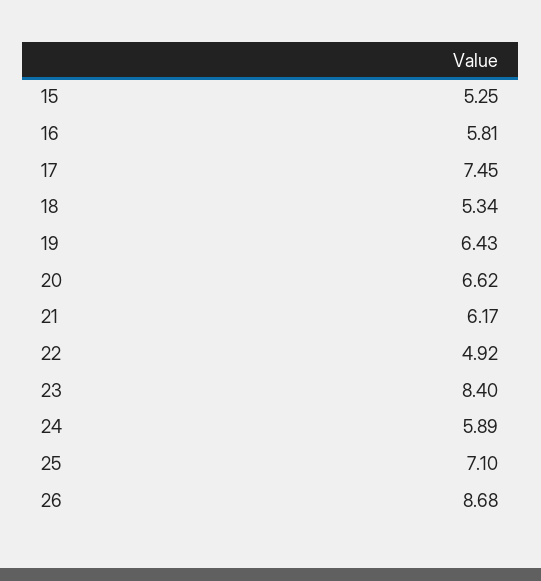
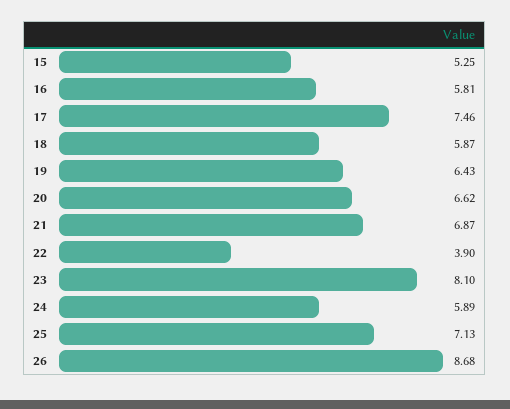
  {
    "15": 5.25,
    "16": 5.81,
-   "17": 7.45,
+   "17": 7.46,
-   "18": 5.34,
+   "18": 5.87,
    "19": 6.43,
    "20": 6.62,
-   "21": 6.17,
+   "21": 6.87,
-   "22": 4.92,
+   "22": 3.9,
-   "23": 8.4,
+   "23": 8.1,
    "24": 5.89,
-   "25": 7.1,
+   "25": 7.13,
    "26": 8.68
  }

